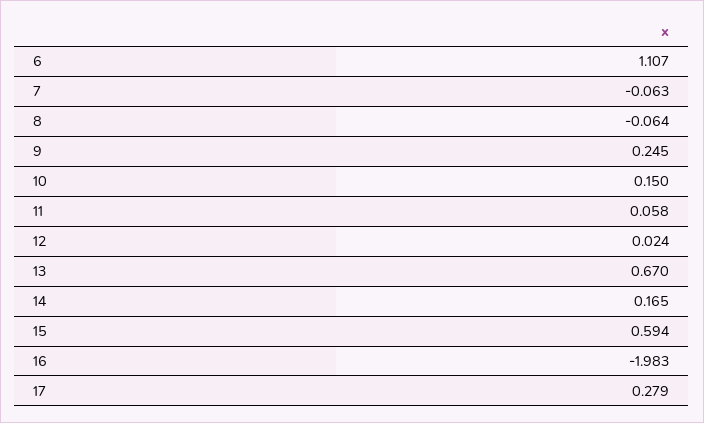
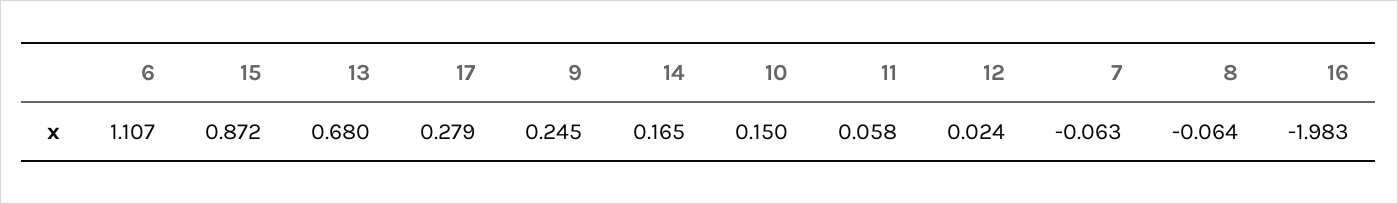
  {
    "6": 1.107,
    "7": -0.063,
    "8": -0.064,
    "9": 0.245,
    "10": 0.15,
    "11": 0.058,
    "12": 0.024,
-   "13": 0.67,
+   "13": 0.68,
    "14": 0.165,
-   "15": 0.594,
+   "15": 0.872,
    "16": -1.983,
    "17": 0.279
  }

